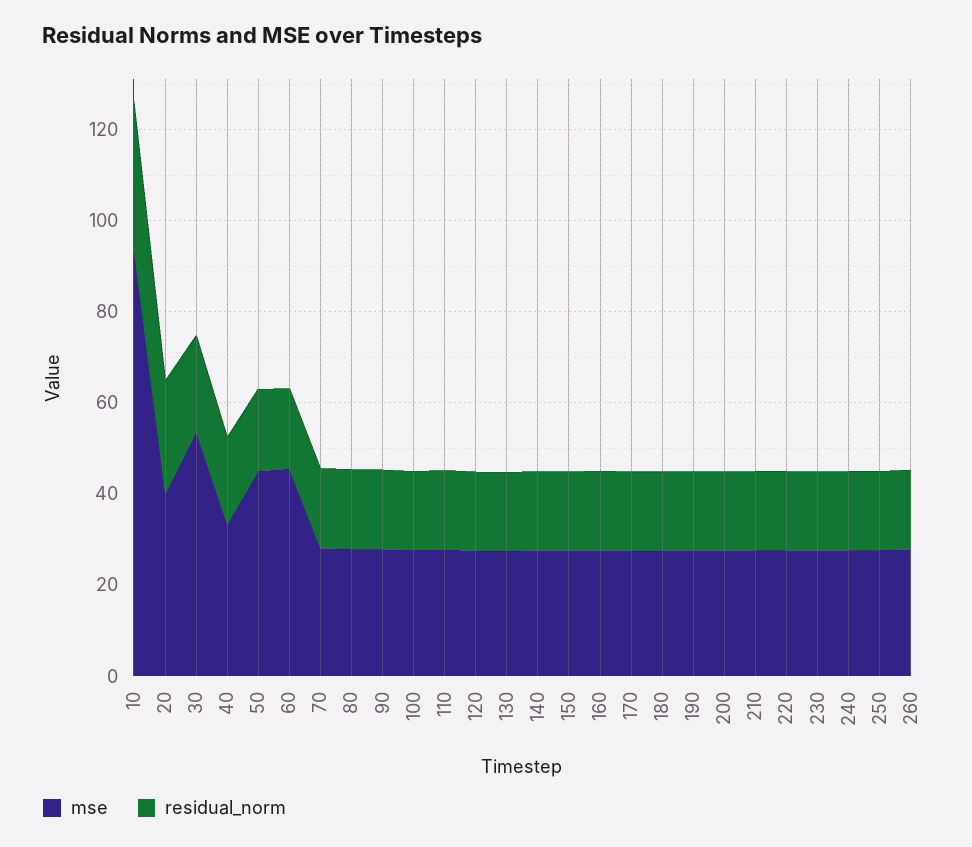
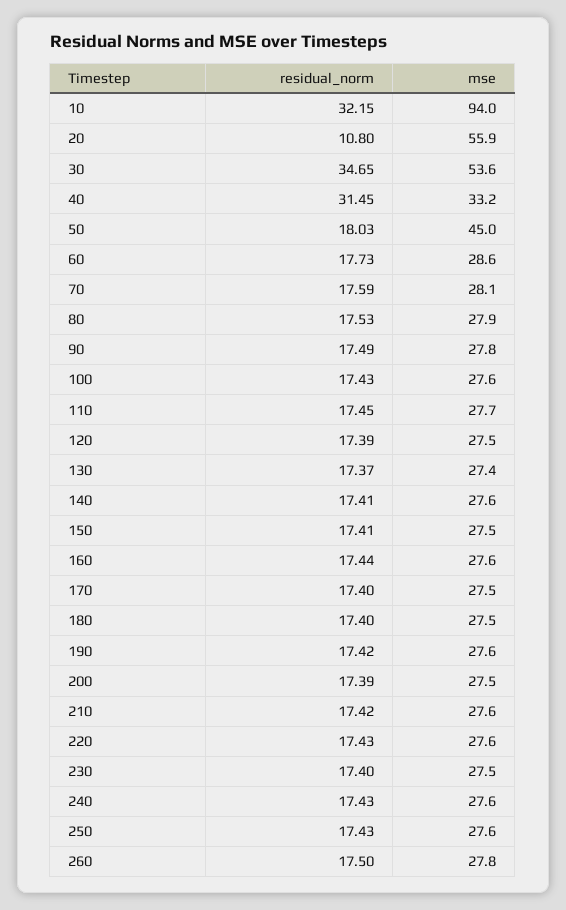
  {
    "mse": {
      "10": 94,
-     "20": 40,
+     "20": 55.9,
      "30": 53.6,
      "40": 33.2,
      "50": 45,
-     "60": 45,
+     "60": 28.6,
      "70": 28.1,
      "80": 27.9,
      "90": 27.8,
      "100": 27.6,
      "110": 27.7,
      "120": 27.5,
      "130": 27.4,
      "140": 27.6,
      "150": 27.5,
      "160": 27.6,
      "170": 27.5,
      "180": 27.5,
      "190": 27.6,
      "200": 27.5,
      "210": 27.6,
      "220": 27.6,
      "230": 27.5,
      "240": 27.6,
      "250": 27.6,
      "260": 27.8
    },
    "residual_norm": {
      "10": 32.15,
-     "20": 25,
+     "20": 10.8,
-     "30": 20,
+     "30": 34.65,
-     "40": 20,
+     "40": 31.45,
      "50": 18.03,
      "60": 17.73,
      "70": 17.59,
      "80": 17.53,
      "90": 17.49,
      "100": 17.43,
      "110": 17.45,
      "120": 17.39,
      "130": 17.37,
      "140": 17.41,
      "150": 17.41,
      "160": 17.44,
      "170": 17.4,
      "180": 17.4,
      "190": 17.42,
      "200": 17.39,
      "210": 17.42,
      "220": 17.43,
      "230": 17.4,
      "240": 17.43,
      "250": 17.43,
      "260": 17.5
    }
  }

